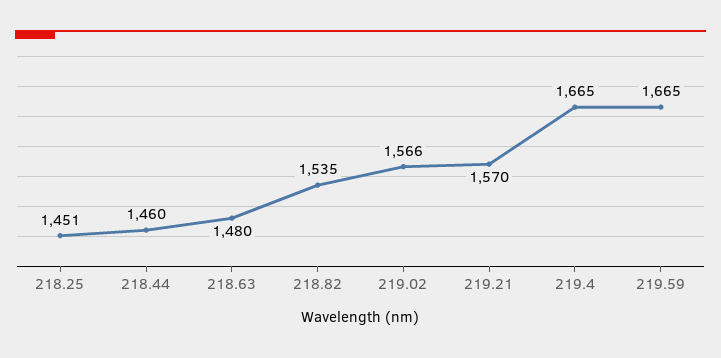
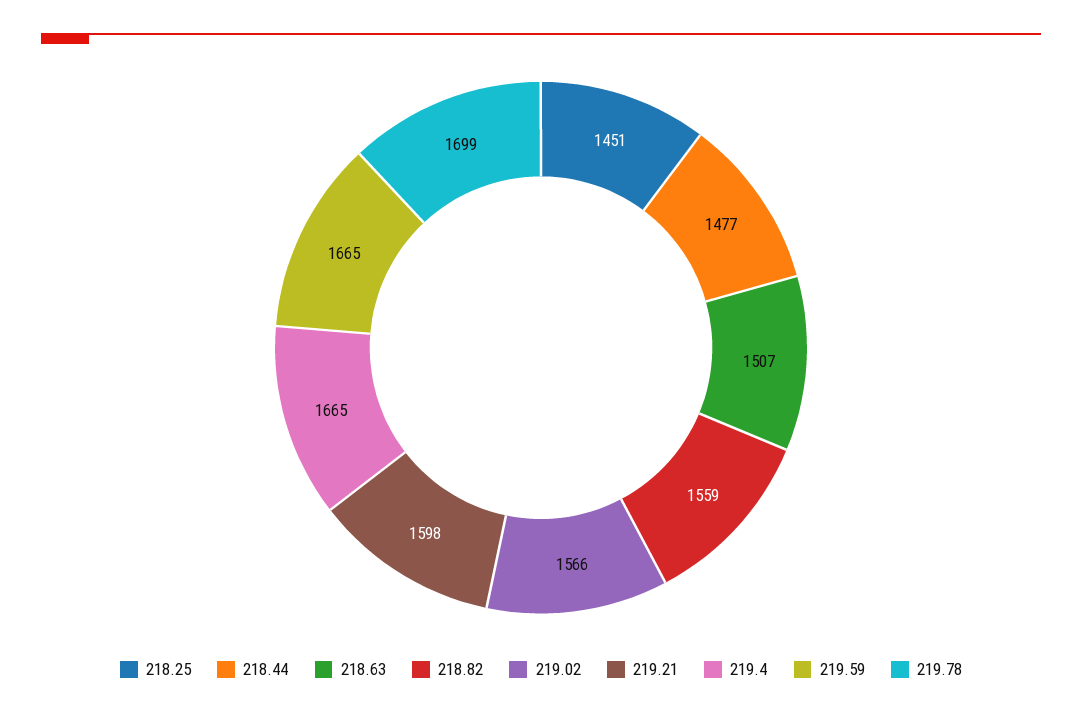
  {
    "218.25": 1451,
-   "218.44": 1460,
+   "218.44": 1477,
-   "218.63": 1480,
+   "218.63": 1507,
-   "218.82": 1535,
+   "218.82": 1559,
    "219.02": 1566,
-   "219.21": 1570,
+   "219.21": 1598,
    "219.4": 1665,
-   "219.59": 1665
+   "219.59": 1665,
+   "219.78": 1699
  }

